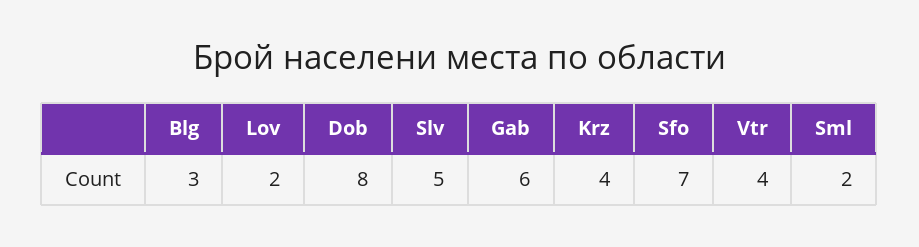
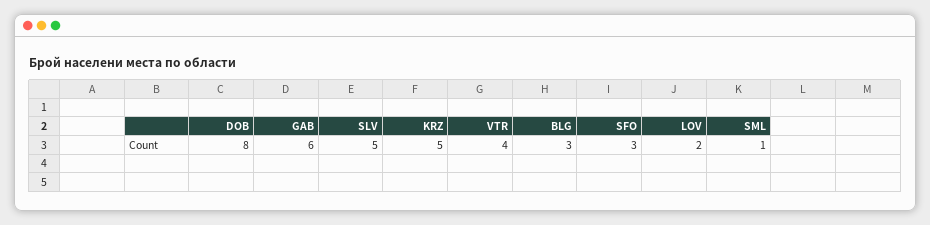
  {
    "Blg": 3,
    "Lov": 2,
    "Dob": 8,
    "Slv": 5,
    "Gab": 6,
-   "Krz": 4,
+   "Krz": 5,
-   "Sfo": 7,
+   "Sfo": 3,
    "Vtr": 4,
-   "Sml": 2
+   "Sml": 1
  }

